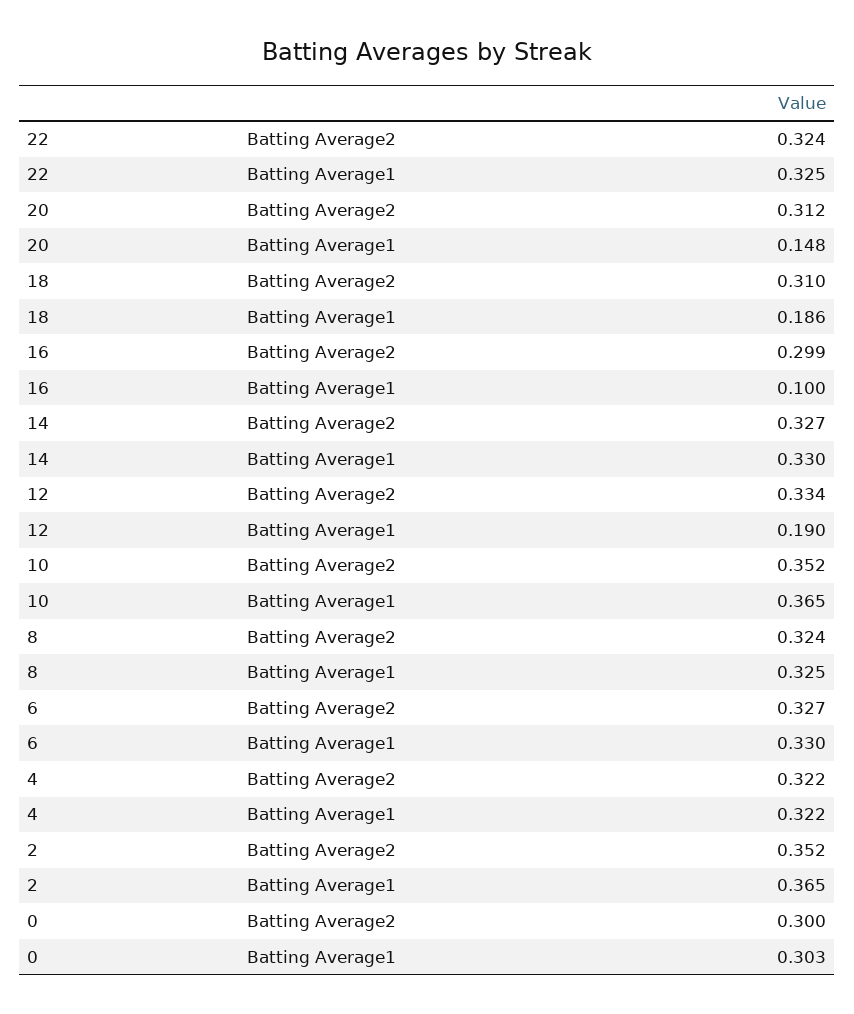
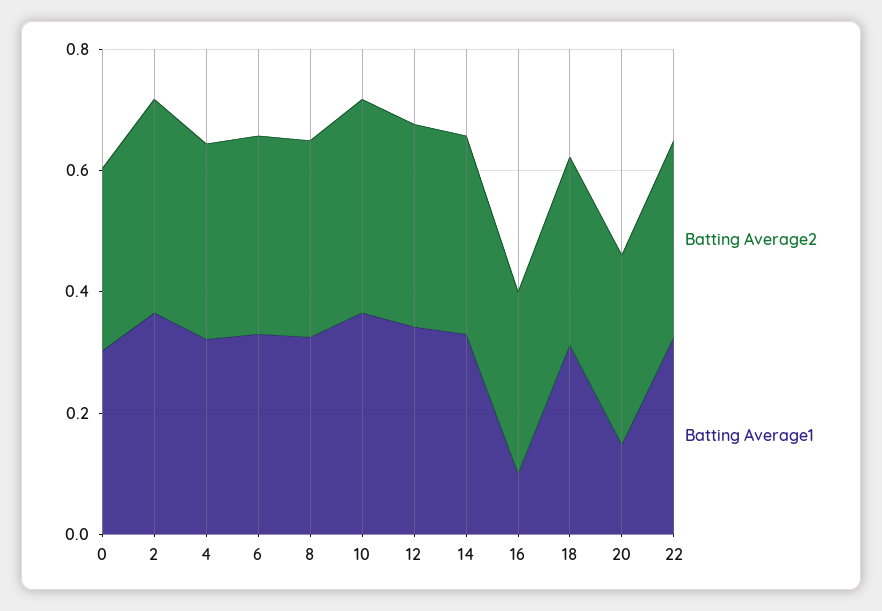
  {
    "Batting Average2": {
      "22": 0.324,
      "20": 0.312,
      "18": 0.31,
      "16": 0.299,
      "14": 0.327,
      "12": 0.334,
      "10": 0.352,
      "8": 0.324,
      "6": 0.327,
      "4": 0.322,
      "2": 0.352,
      "0": 0.3
    },
    "Batting Average1": {
      "22": 0.325,
      "20": 0.148,
-     "18": 0.186,
+     "18": 0.3,
      "16": 0.1,
      "14": 0.33,
-     "12": 0.19,
+     "12": 0.35,
      "10": 0.365,
      "8": 0.325,
      "6": 0.33,
      "4": 0.322,
      "2": 0.365,
      "0": 0.303
    }
  }

